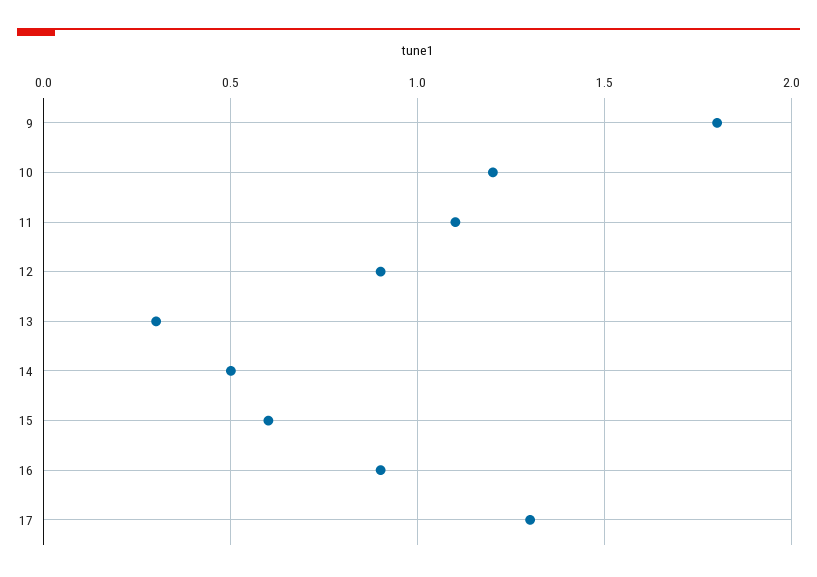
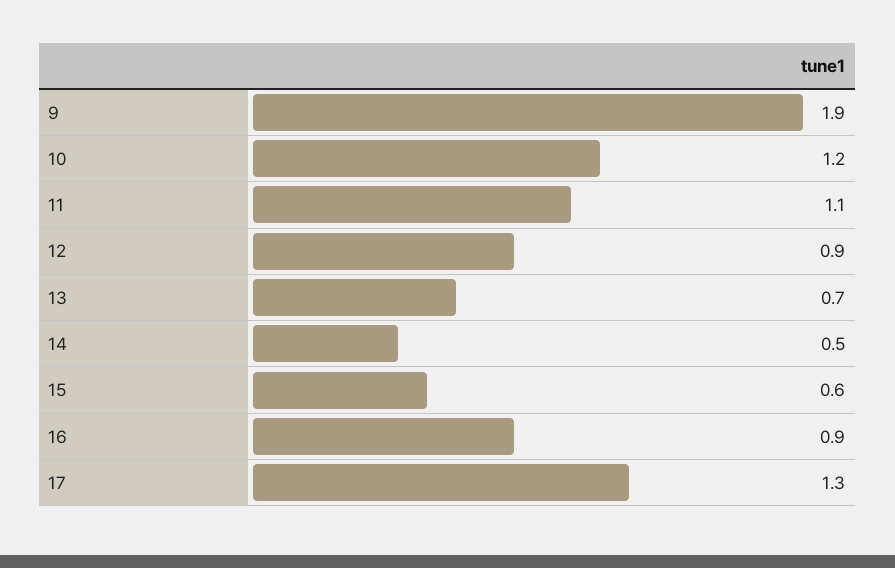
  {
-   "9": 1.8,
+   "9": 1.9,
    "10": 1.2,
    "11": 1.1,
    "12": 0.9,
-   "13": 0.3,
+   "13": 0.7,
    "14": 0.5,
    "15": 0.6,
    "16": 0.9,
    "17": 1.3
  }

